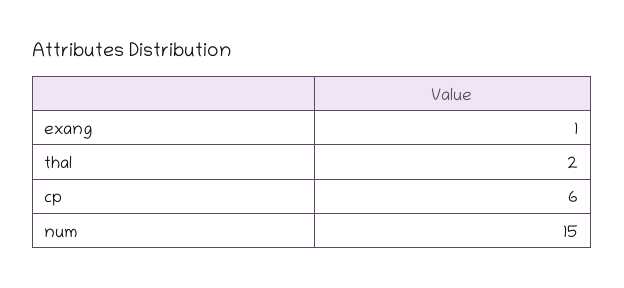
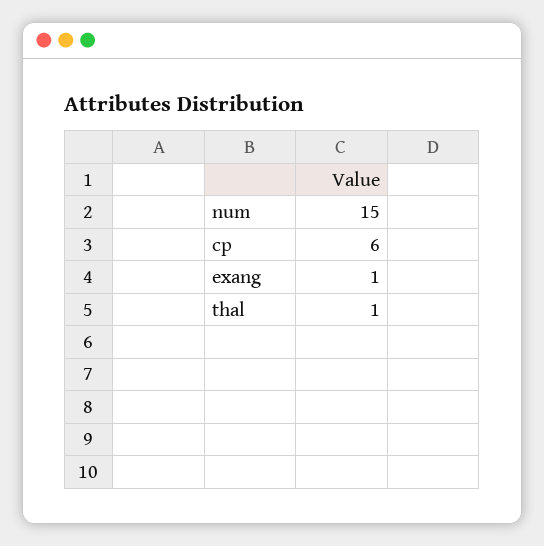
  {
    "exang": 1,
-   "thal": 2,
+   "thal": 1,
    "cp": 6,
    "num": 15
  }

